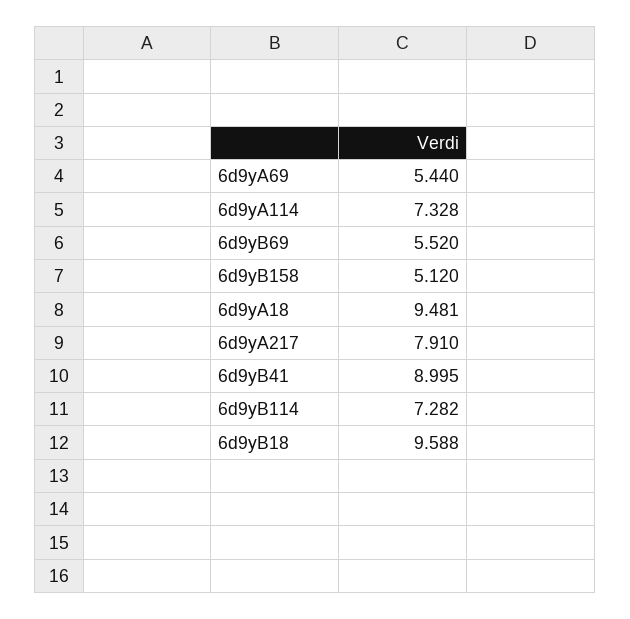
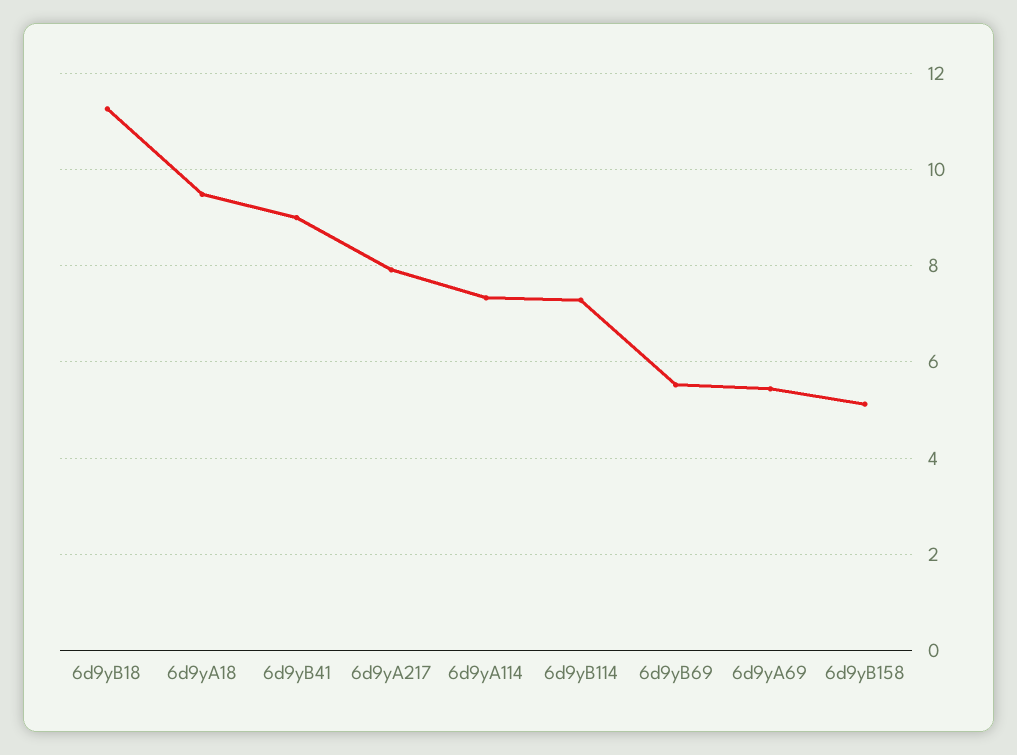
  {
    "6d9yA69": 5.44,
    "6d9yA114": 7.328,
    "6d9yB69": 5.52,
    "6d9yB158": 5.12,
    "6d9yA18": 9.481,
    "6d9yA217": 7.91,
    "6d9yB41": 8.995,
    "6d9yB114": 7.282,
-   "6d9yB18": 9.588
+   "6d9yB18": 11.2
  }

